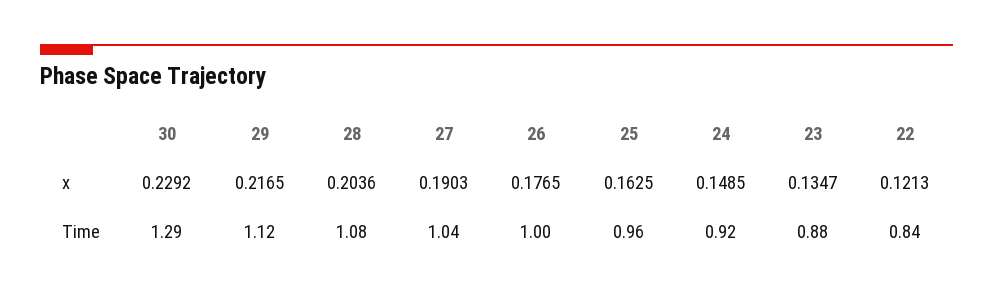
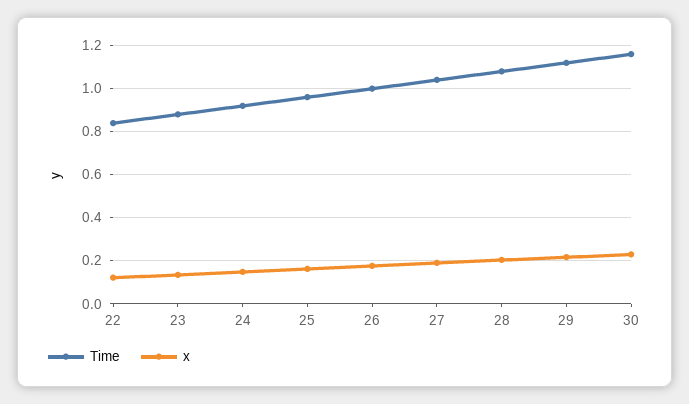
  {
    "x": {
      "30": 0.2292,
      "29": 0.2165,
      "28": 0.2036,
      "27": 0.1903,
      "26": 0.1765,
      "25": 0.1625,
      "24": 0.1485,
      "23": 0.1347,
      "22": 0.1213
    },
    "Time": {
-     "30": 1.29,
+     "30": 1.15,
      "29": 1.12,
      "28": 1.08,
      "27": 1.04,
      "26": 1,
      "25": 0.96,
      "24": 0.92,
      "23": 0.88,
      "22": 0.84
    }
  }

